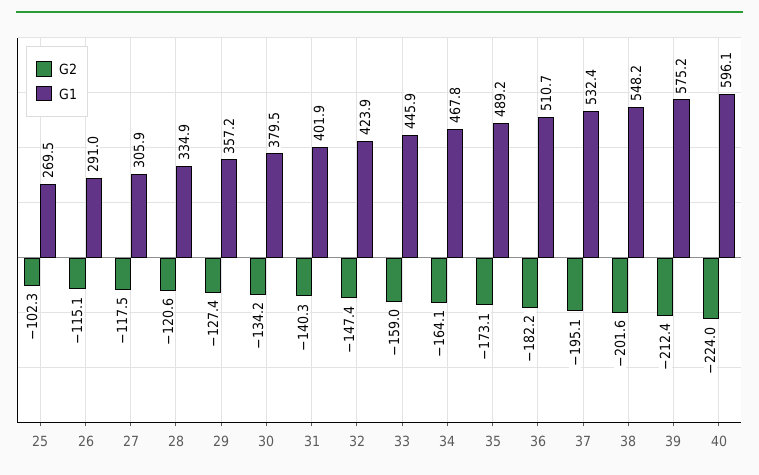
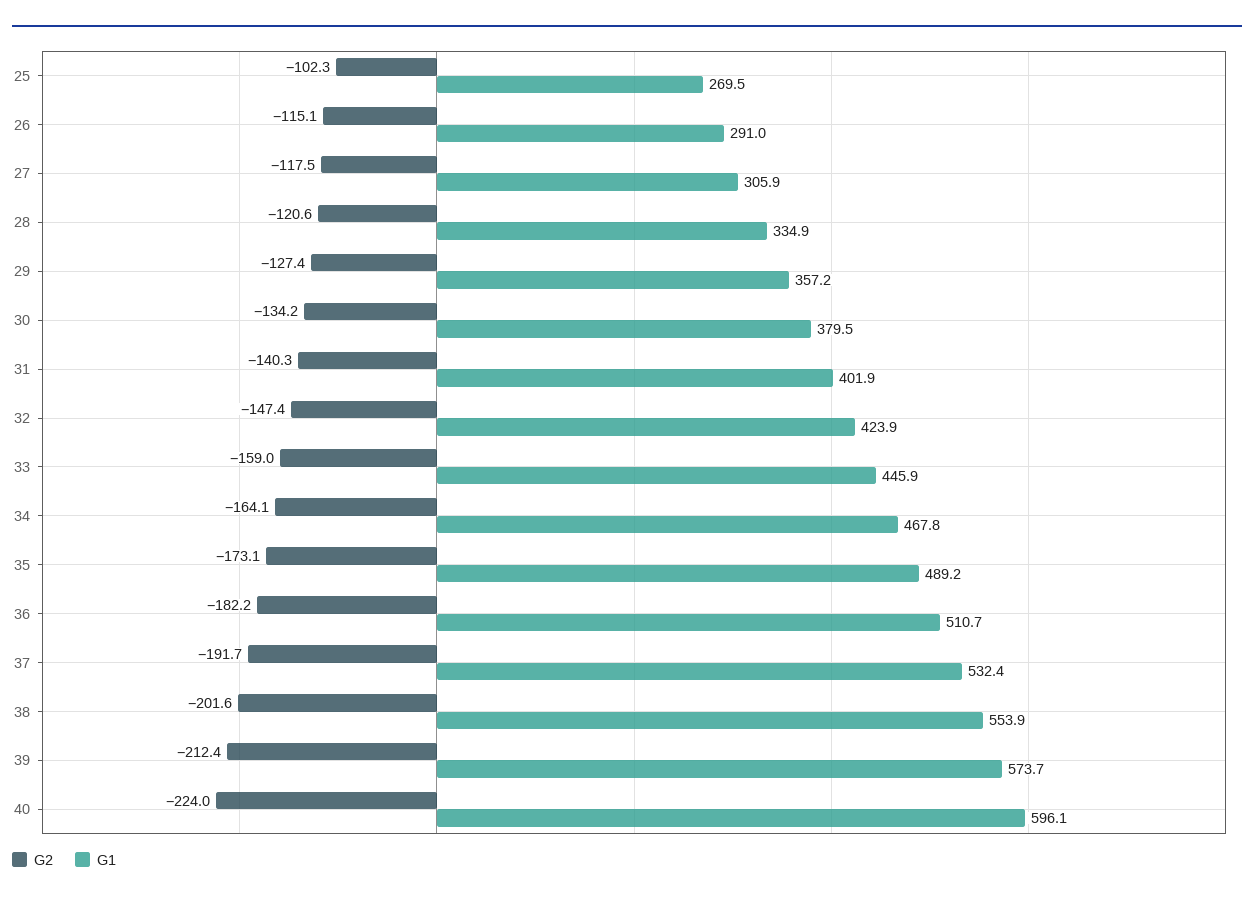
  {
    "G2": {
      "25": -102.3,
      "26": -115.1,
      "27": -117.5,
      "28": -120.6,
      "29": -127.4,
      "30": -134.2,
      "31": -140.3,
      "32": -147.4,
      "33": -159,
      "34": -164.1,
      "35": -173.1,
      "36": -182.2,
-     "37": -195.1,
+     "37": -191.7,
      "38": -201.6,
      "39": -212.4,
      "40": -224
    },
    "G1": {
      "25": 269.5,
      "26": 291,
      "27": 305.9,
      "28": 334.9,
      "29": 357.2,
      "30": 379.5,
      "31": 401.9,
      "32": 423.9,
      "33": 445.9,
      "34": 467.8,
      "35": 489.2,
      "36": 510.7,
      "37": 532.4,
-     "38": 548.2,
+     "38": 553.9,
-     "39": 575.2,
+     "39": 573.7,
      "40": 596.1
    }
  }

